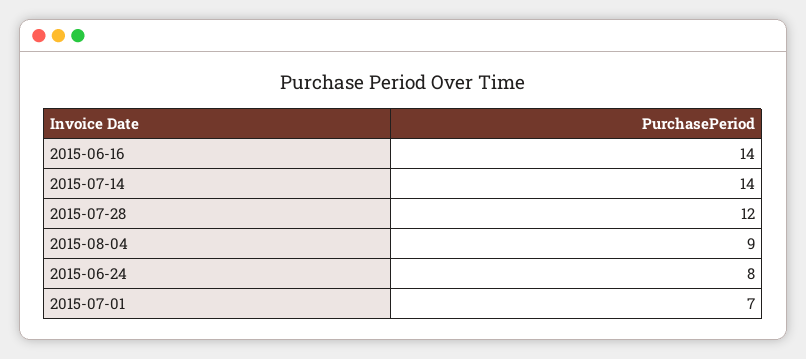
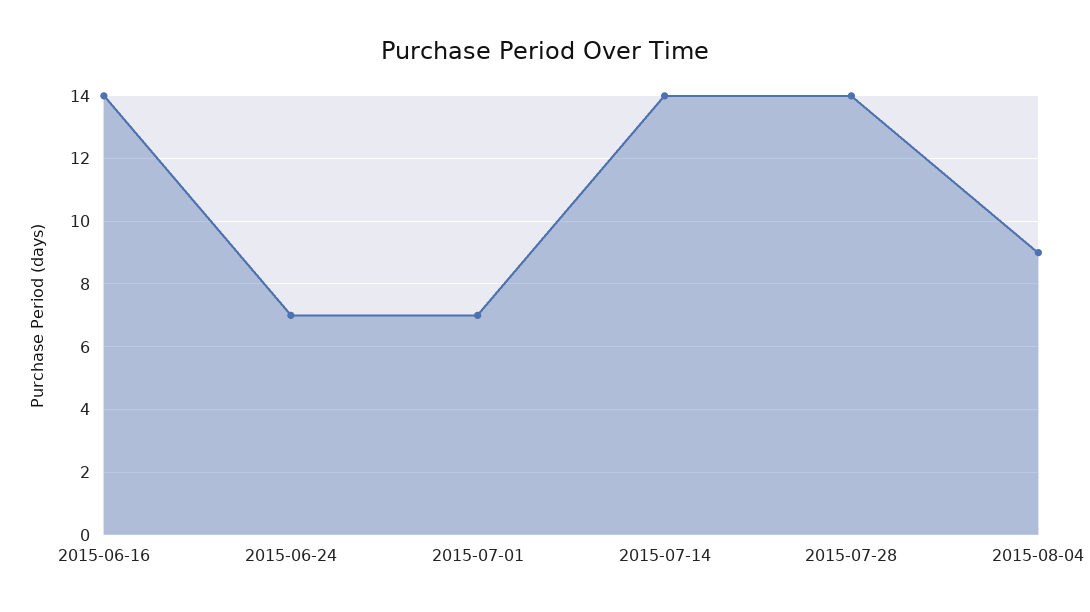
  {
    "2015-06-16": 14,
    "2015-07-14": 14,
-   "2015-07-28": 12,
+   "2015-07-28": 14,
    "2015-08-04": 9,
-   "2015-06-24": 8,
+   "2015-06-24": 7,
    "2015-07-01": 7
  }

